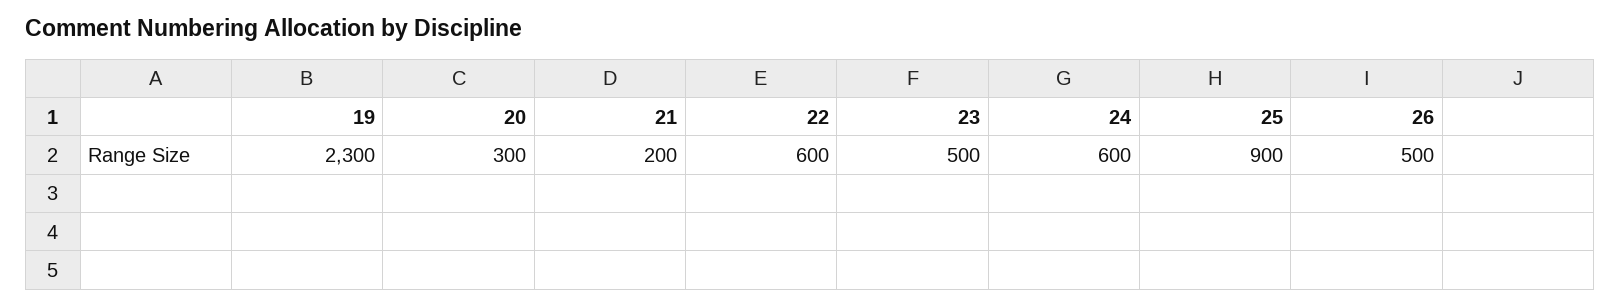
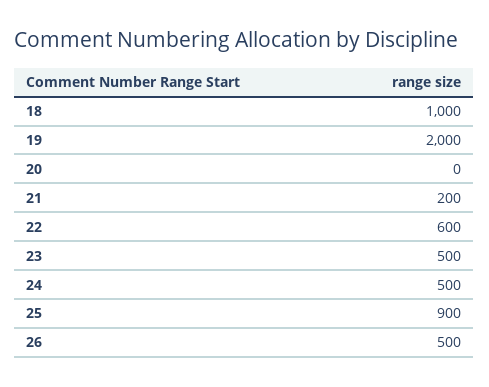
  {
-   "19": 2300,
+   "19": 2000,
-   "20": 300,
+   "20": 0,
    "21": 200,
    "22": 600,
    "23": 500,
-   "24": 600,
+   "24": 500,
    "25": 900,
-   "26": 500
+   "26": 500,
+   "18": 1000
  }

